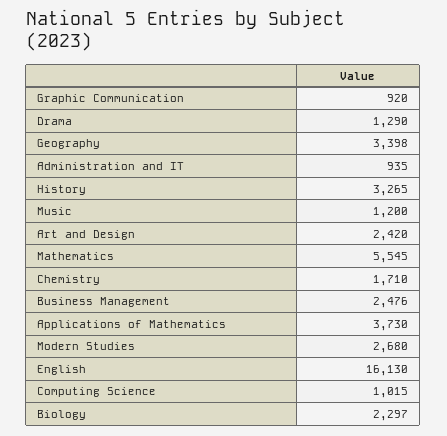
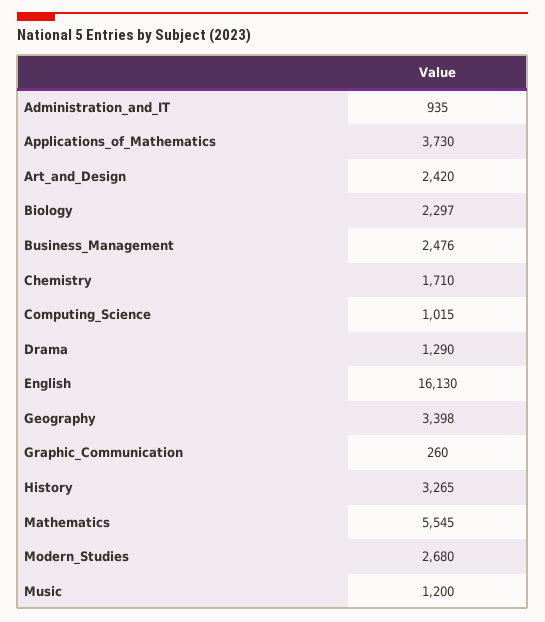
  {
-   "Graphic Communication": 920,
+   "Graphic Communication": 260,
    "Drama": 1290,
    "Geography": 3398,
    "Administration and IT": 935,
    "History": 3265,
    "Music": 1200,
    "Art and Design": 2420,
    "Mathematics": 5545,
    "Chemistry": 1710,
    "Business Management": 2476,
    "Applications of Mathematics": 3730,
    "Modern Studies": 2680,
    "English": 16130,
    "Computing Science": 1015,
    "Biology": 2297
  }

